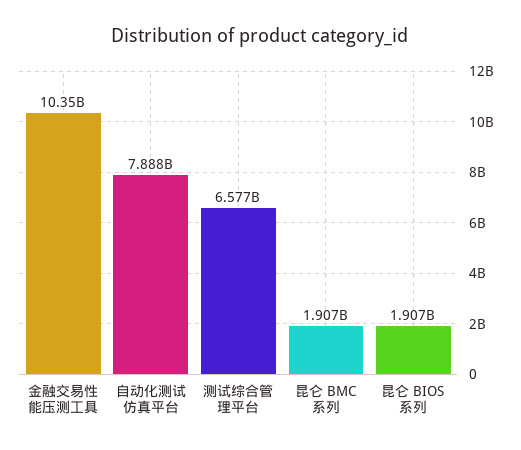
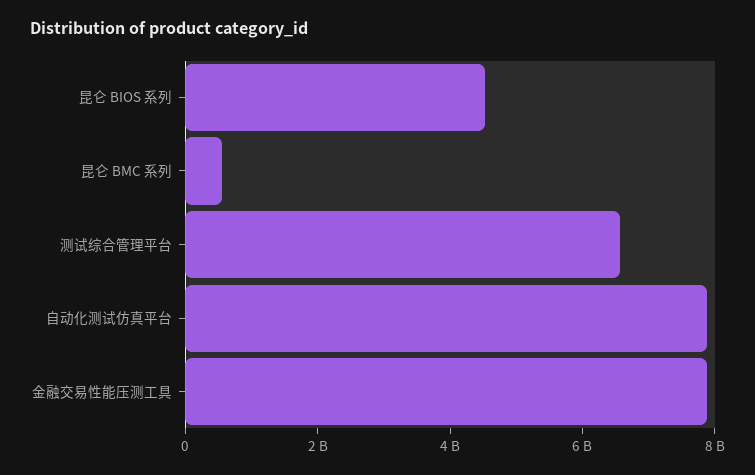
  {
-   "金融交易性能压测工具": 10350000000,
+   "金融交易性能压测工具": 8000000000,
    "自动化测试仿真平台": 7888000000,
    "测试综合管理平台": 6577000000,
-   "昆仑 BMC 系列": 1907000000,
+   "昆仑 BMC 系列": 500000000,
-   "昆仑 BIOS 系列": 1907000000
+   "昆仑 BIOS 系列": 4500000000
  }

